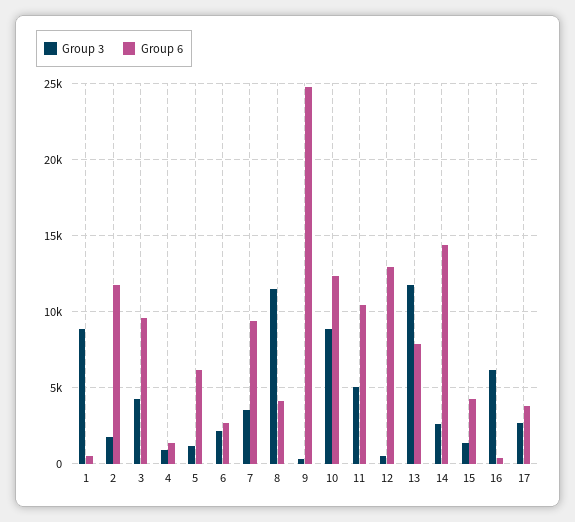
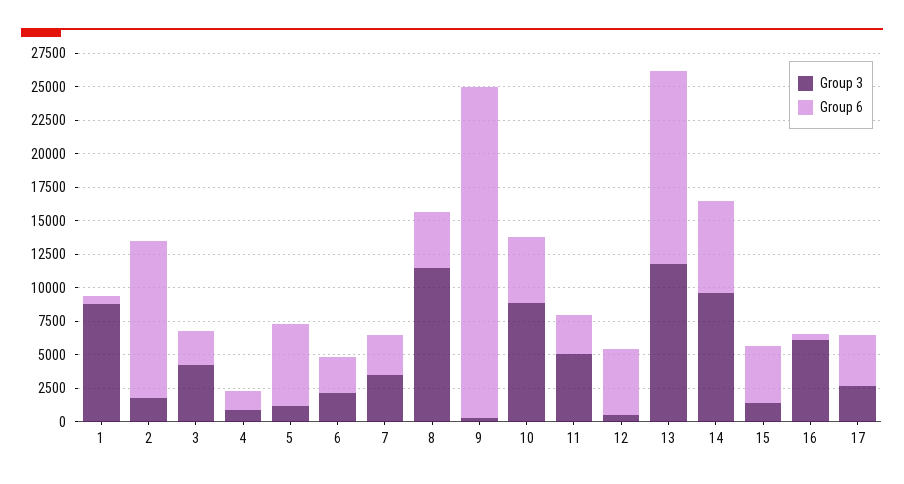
  {
    "Group 3": {
      "1": 9000,
      "2": 2000,
      "3": 4000,
      "4": 1000,
      "5": 1000,
      "6": 2000,
      "7": 3500,
      "8": 11500,
      "9": 500,
      "10": 9000,
      "11": 5000,
      "12": 500,
      "13": 12000,
-     "14": 2500,
+     "14": 10000,
      "15": 1500,
      "16": 6000,
      "17": 2500
    },
    "Group 6": {
      "1": 500,
      "2": 12000,
-     "3": 9500,
+     "3": 2500,
      "4": 1500,
      "5": 6000,
      "6": 2500,
-     "7": 9500,
+     "7": 2500,
      "8": 4000,
      "9": 25000,
-     "10": 12500,
+     "10": 5000,
-     "11": 10500,
+     "11": 2500,
-     "12": 13000,
+     "12": 5000,
-     "13": 8000,
+     "13": 15000,
-     "14": 14500,
+     "14": 7500,
      "15": 4500,
      "16": 500,
      "17": 4000
    }
  }

